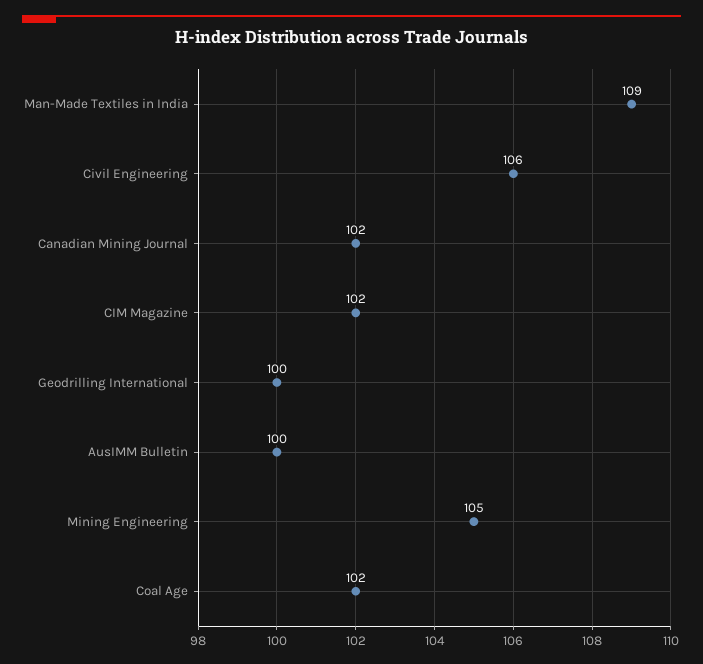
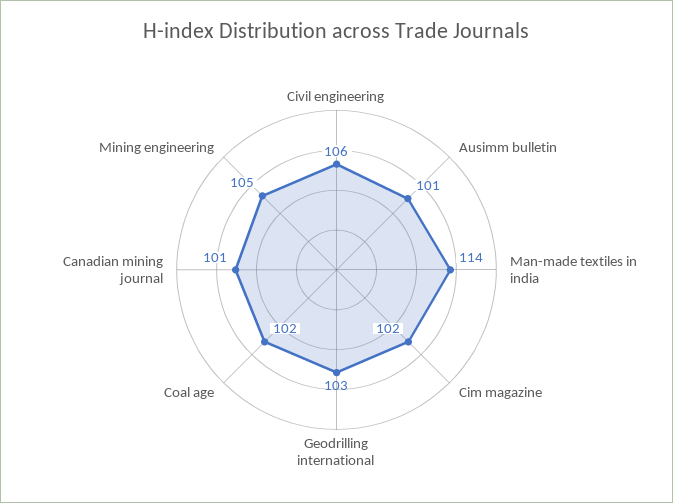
  {
-   "Man-Made Textiles in India": 109,
+   "Man-Made Textiles in India": 114,
    "Civil Engineering": 106,
-   "Canadian Mining Journal": 102,
+   "Canadian Mining Journal": 101,
    "CIM Magazine": 102,
-   "Geodrilling International": 100,
+   "Geodrilling International": 103,
-   "AusIMM Bulletin": 100,
+   "AusIMM Bulletin": 101,
    "Mining Engineering": 105,
    "Coal Age": 102
  }

